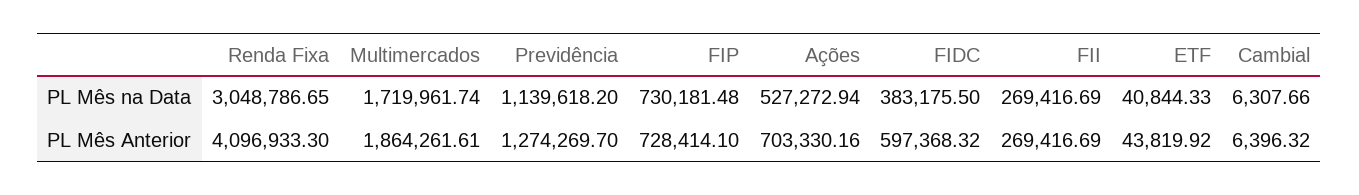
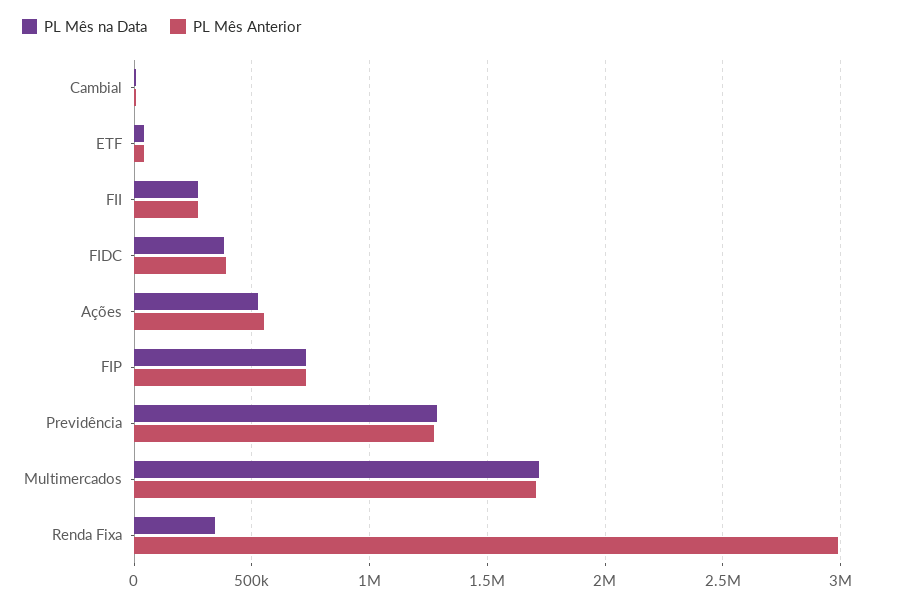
  {
    "PL Mês na Data": {
-     "Renda Fixa": 3048786.65,
+     "Renda Fixa": 350000,
      "Multimercados": 1719961.74,
-     "Previdência": 1139618.2,
+     "Previdência": 1300000,
      "FIP": 730181.48,
      "Ações": 527272.94,
      "FIDC": 383175.5,
      "FII": 269416.69,
      "ETF": 40844.33,
      "Cambial": 6307.66
    },
    "PL Mês Anterior": {
-     "Renda Fixa": 4096933.3,
+     "Renda Fixa": 3000000,
-     "Multimercados": 1864261.61,
+     "Multimercados": 1700000,
      "Previdência": 1274269.7,
      "FIP": 728414.1,
-     "Ações": 703330.16,
+     "Ações": 550000,
-     "FIDC": 597368.32,
+     "FIDC": 400000,
      "FII": 269416.69,
      "ETF": 43819.92,
      "Cambial": 6396.32
    }
  }

